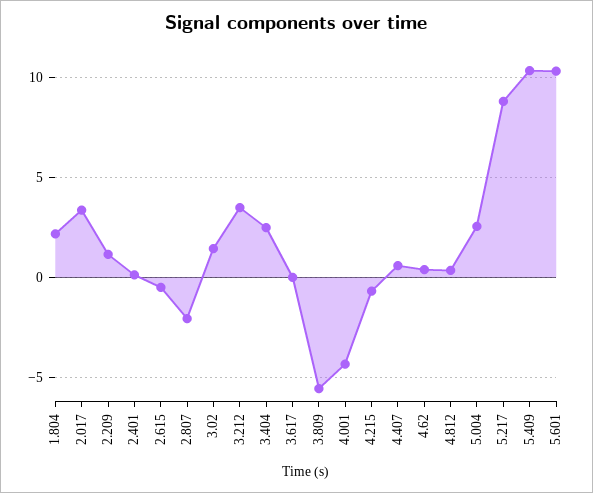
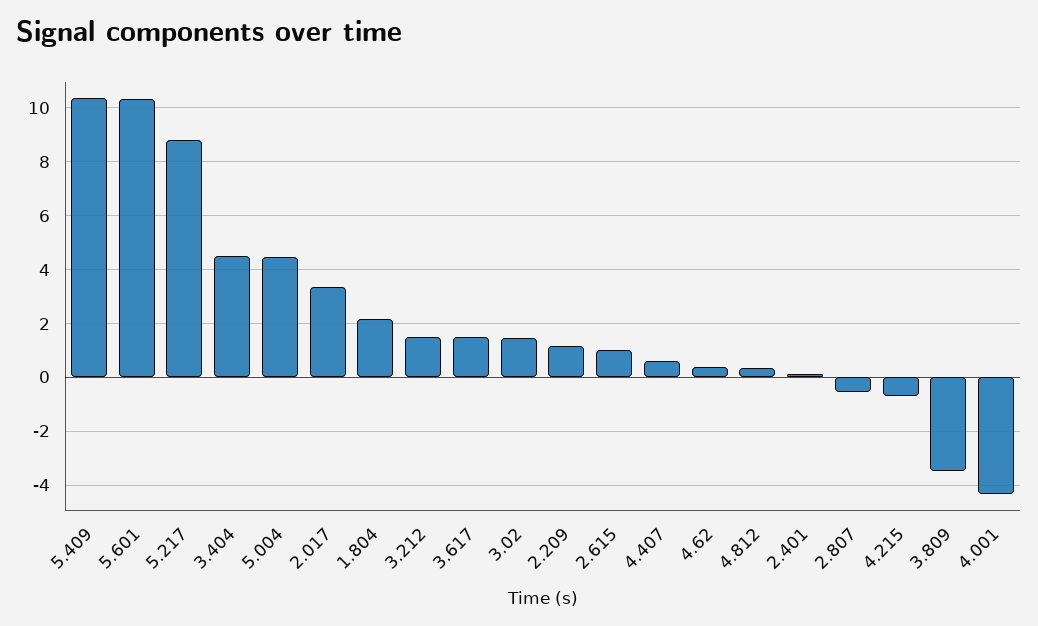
  {
    "1.804": 2.25,
    "2.017": 3.25,
    "2.209": 1.25,
    "2.401": 0.25,
-   "2.615": -0.5,
+   "2.615": 1,
-   "2.807": -2,
+   "2.807": -0.5,
    "3.02": 1.5,
-   "3.212": 3.5,
+   "3.212": 1.5,
-   "3.404": 2.5,
+   "3.404": 4.5,
-   "3.617": 0,
+   "3.617": 1.5,
-   "3.809": -5.5,
+   "3.809": -3.5,
    "4.001": -4.25,
    "4.215": -0.75,
    "4.407": 0.5,
    "4.62": 0.5,
    "4.812": 0.25,
-   "5.004": 2.5,
+   "5.004": 4.5,
    "5.217": 8.75,
    "5.409": 10.25,
    "5.601": 10.25
  }

